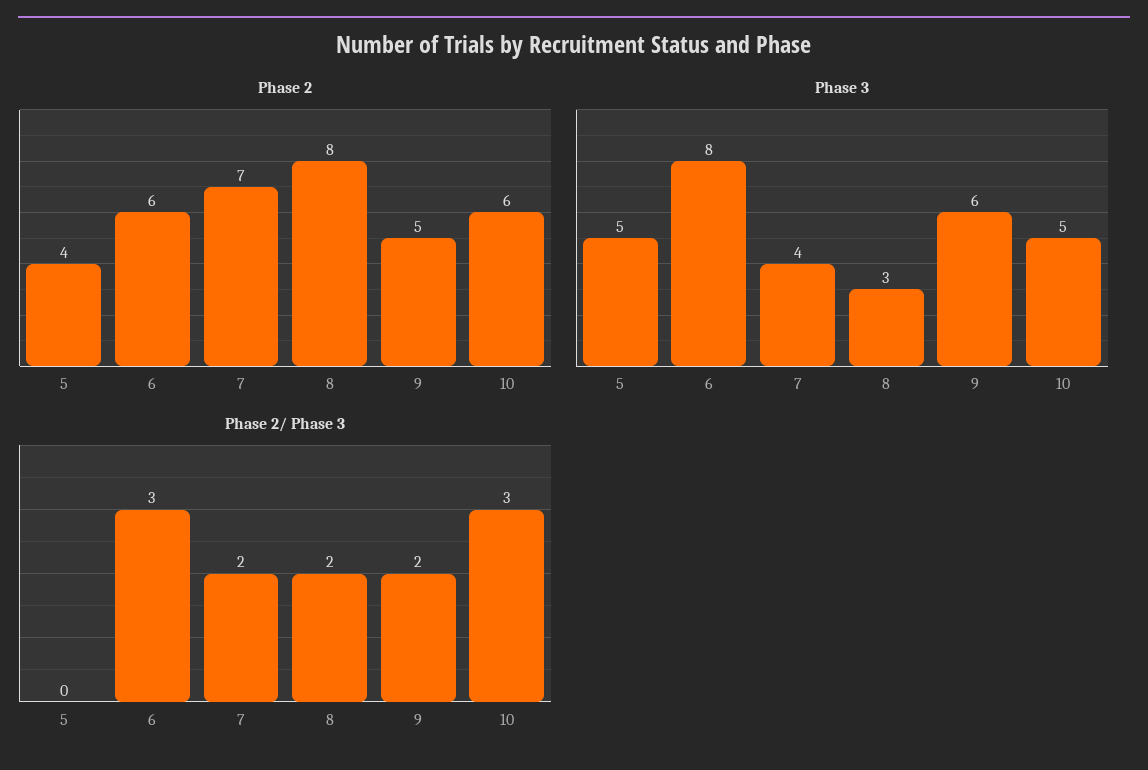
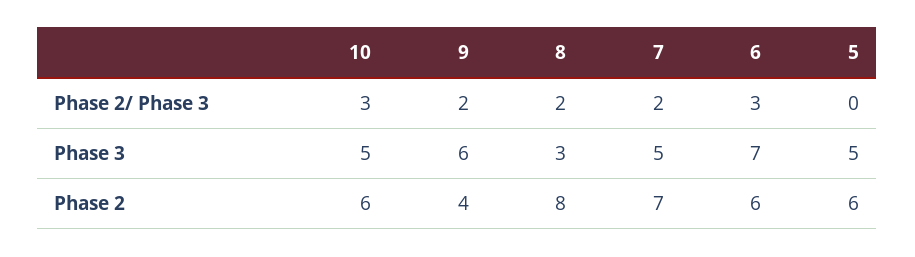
  {
    "Phase 2": {
-     "5": 4,
+     "5": 6,
      "6": 6,
      "7": 7,
      "8": 8,
-     "9": 5,
+     "9": 4,
      "10": 6
    },
    "Phase 3": {
      "5": 5,
-     "6": 8,
+     "6": 7,
-     "7": 4,
+     "7": 5,
      "8": 3,
      "9": 6,
      "10": 5
    },
    "Phase 2/ Phase 3": {
      "5": 0,
      "6": 3,
      "7": 2,
      "8": 2,
      "9": 2,
      "10": 3
    }
  }

